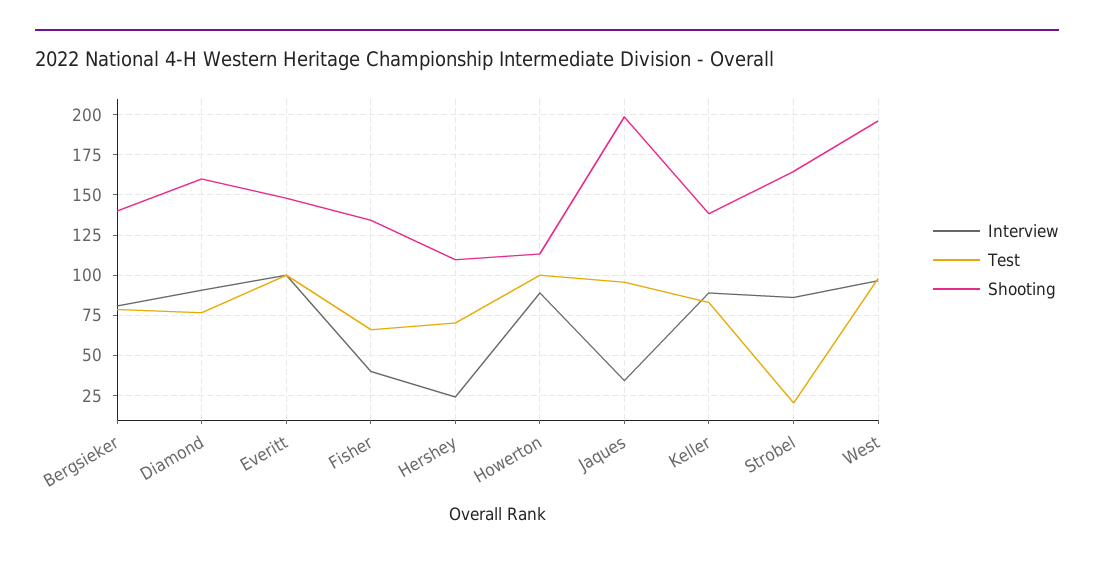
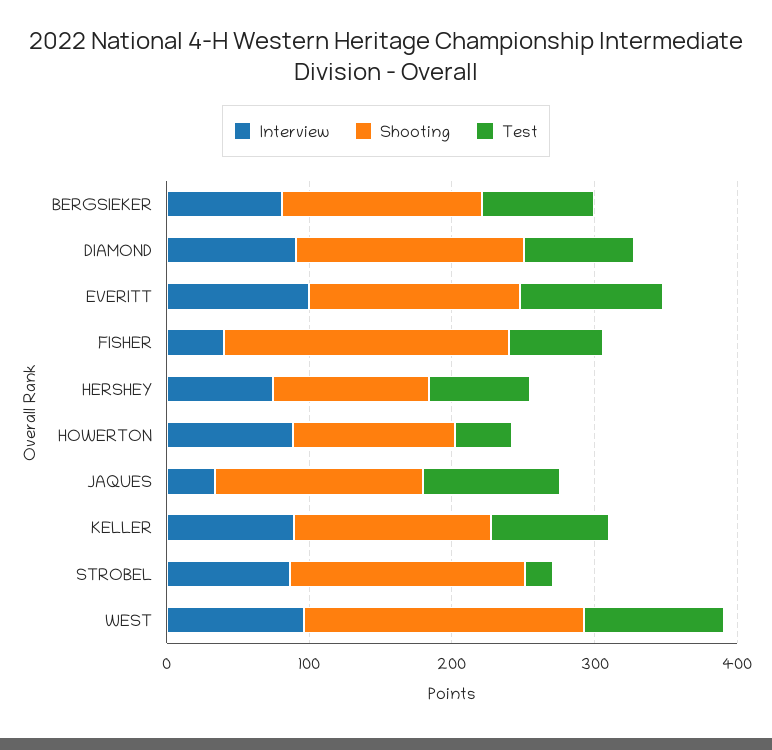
  {
    "Interview": {
      "Bergsieker": 80,
      "Diamond": 90,
      "Everitt": 100,
      "Fisher": 40,
-     "Hershey": 25,
+     "Hershey": 80,
      "Howerton": 90,
      "Jaques": 35,
      "Keller": 90,
      "Strobel": 85,
      "West": 95
    },
    "Test": {
      "Bergsieker": 80,
      "Diamond": 75,
      "Everitt": 100,
      "Fisher": 65,
      "Hershey": 70,
-     "Howerton": 100,
+     "Howerton": 40,
      "Jaques": 95,
      "Keller": 85,
      "Strobel": 20,
      "West": 100
    },
    "Shooting": {
      "Bergsieker": 140,
      "Diamond": 160,
      "Everitt": 150,
-     "Fisher": 135,
+     "Fisher": 200,
      "Hershey": 110,
      "Howerton": 115,
-     "Jaques": 200,
+     "Jaques": 140,
      "Keller": 140,
      "Strobel": 165,
      "West": 195
    }
  }

